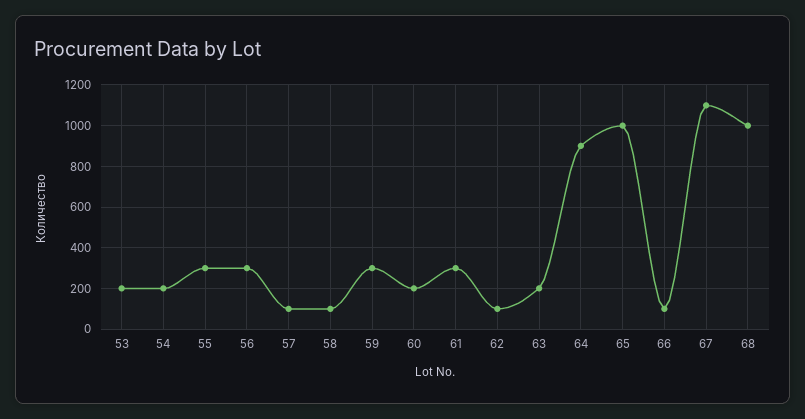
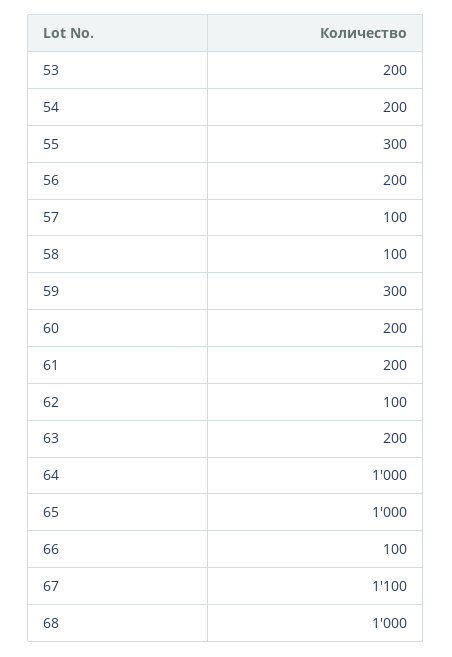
  {
    "53": 200,
    "54": 200,
    "55": 300,
-   "56": 300,
+   "56": 200,
    "57": 100,
    "58": 100,
    "59": 300,
    "60": 200,
-   "61": 300,
+   "61": 200,
    "62": 100,
    "63": 200,
-   "64": 900,
+   "64": 1000,
    "65": 1000,
    "66": 100,
    "67": 1100,
    "68": 1000
  }

